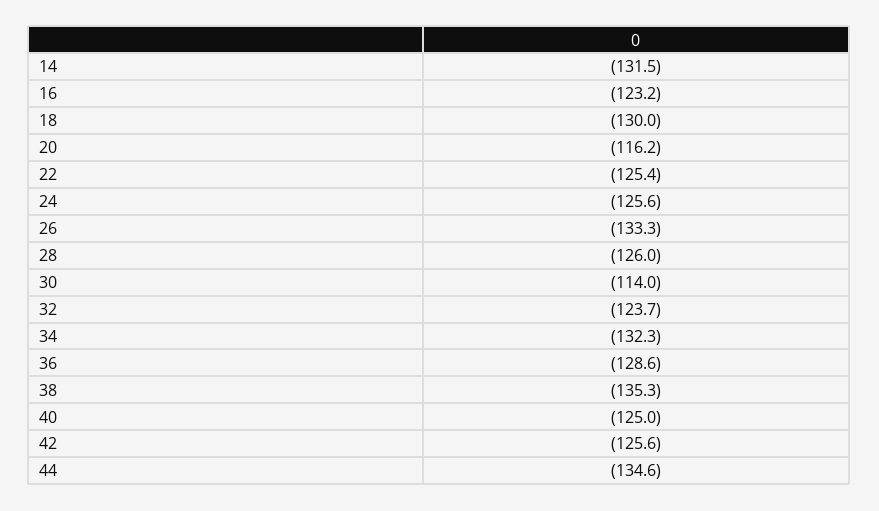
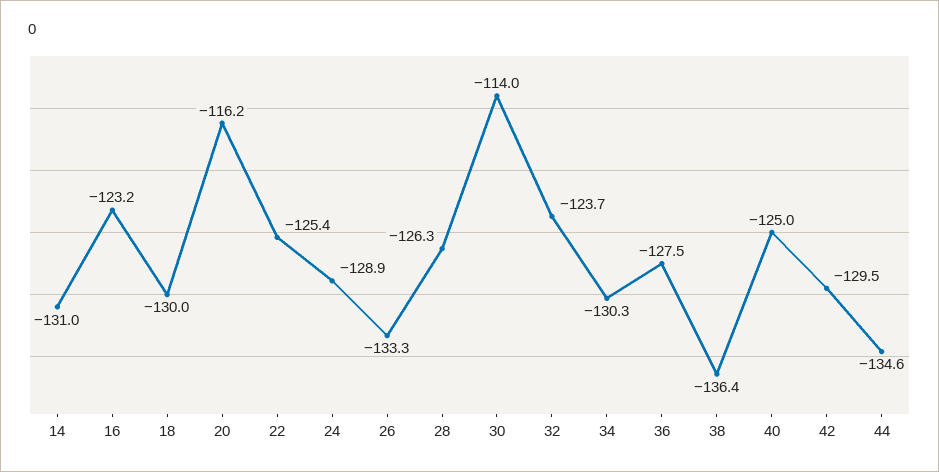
  {
-   "14": -131.5,
+   "14": -131,
    "16": -123.2,
    "18": -130,
    "20": -116.2,
    "22": -125.4,
-   "24": -125.6,
+   "24": -128.9,
    "26": -133.3,
-   "28": -126,
+   "28": -126.3,
    "30": -114,
    "32": -123.7,
-   "34": -132.3,
+   "34": -130.3,
-   "36": -128.6,
+   "36": -127.5,
-   "38": -135.3,
+   "38": -136.4,
    "40": -125,
-   "42": -125.6,
+   "42": -129.5,
    "44": -134.6
  }

